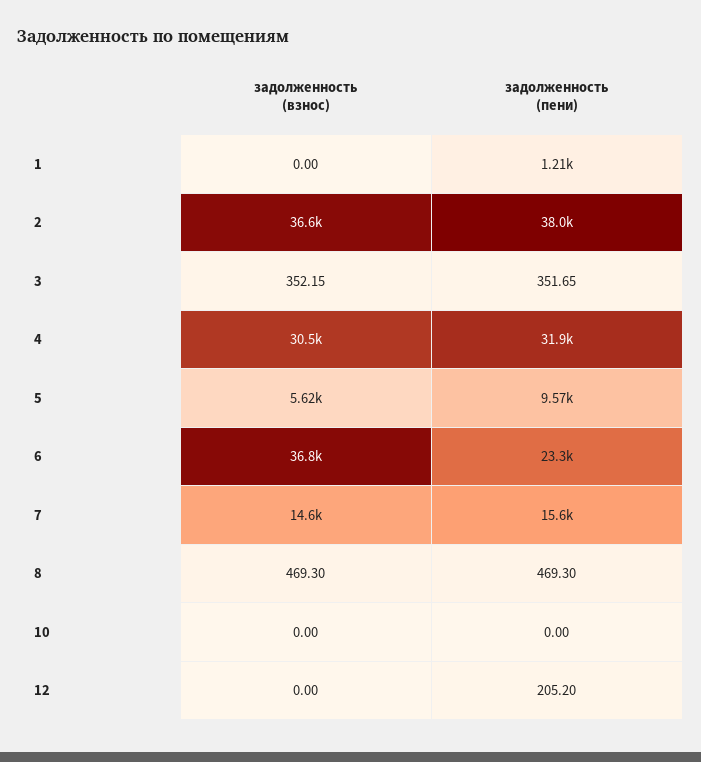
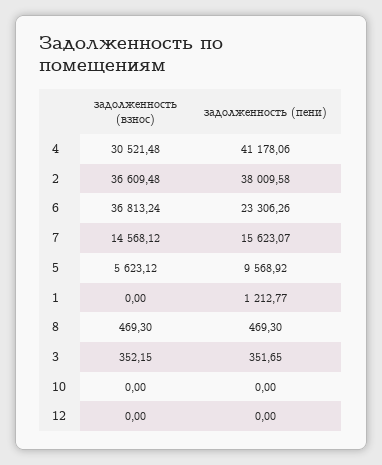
  {
    "задолженность (взнос)": {
      "1": 0,
      "2": 36609.48,
      "3": 352.15,
      "4": 30521.48,
      "5": 5623.12,
      "6": 36813.24,
      "7": 14568.12,
      "8": 469.3,
      "10": 0,
      "12": 0
    },
    "задолженность (пени)": {
      "1": 1212.77,
      "2": 38009.58,
      "3": 351.65,
-     "4": 31900,
+     "4": 41178.06,
      "5": 9568.92,
      "6": 23306.26,
      "7": 15623.07,
      "8": 469.3,
      "10": 0,
-     "12": 205.2
+     "12": 0
    }
  }

